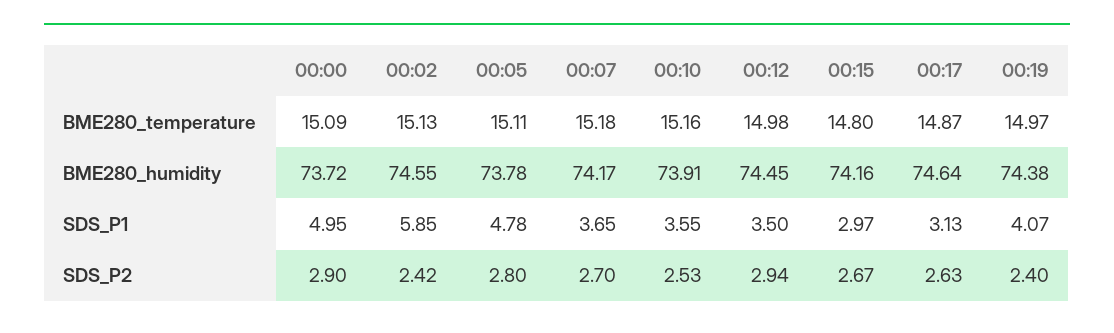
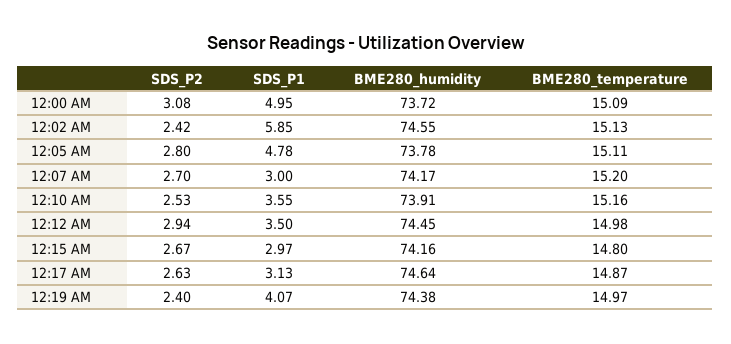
  {
    "00:00": {
      "BME280_temperature": 15.09,
      "BME280_humidity": 73.72,
      "SDS_P1": 4.95,
-     "SDS_P2": 2.9
+     "SDS_P2": 3.08
    },
    "00:02": {
      "BME280_temperature": 15.13,
      "BME280_humidity": 74.55,
      "SDS_P1": 5.85,
      "SDS_P2": 2.42
    },
    "00:05": {
      "BME280_temperature": 15.11,
      "BME280_humidity": 73.78,
      "SDS_P1": 4.78,
      "SDS_P2": 2.8
    },
    "00:07": {
-     "BME280_temperature": 15.18,
+     "BME280_temperature": 15.2,
      "BME280_humidity": 74.17,
-     "SDS_P1": 3.65,
+     "SDS_P1": 3,
      "SDS_P2": 2.7
    },
    "00:10": {
      "BME280_temperature": 15.16,
      "BME280_humidity": 73.91,
      "SDS_P1": 3.55,
      "SDS_P2": 2.53
    },
    "00:12": {
      "BME280_temperature": 14.98,
      "BME280_humidity": 74.45,
      "SDS_P1": 3.5,
      "SDS_P2": 2.94
    },
    "00:15": {
      "BME280_temperature": 14.8,
      "BME280_humidity": 74.16,
      "SDS_P1": 2.97,
      "SDS_P2": 2.67
    },
    "00:17": {
      "BME280_temperature": 14.87,
      "BME280_humidity": 74.64,
      "SDS_P1": 3.13,
      "SDS_P2": 2.63
    },
    "00:19": {
      "BME280_temperature": 14.97,
      "BME280_humidity": 74.38,
      "SDS_P1": 4.07,
      "SDS_P2": 2.4
    }
  }

